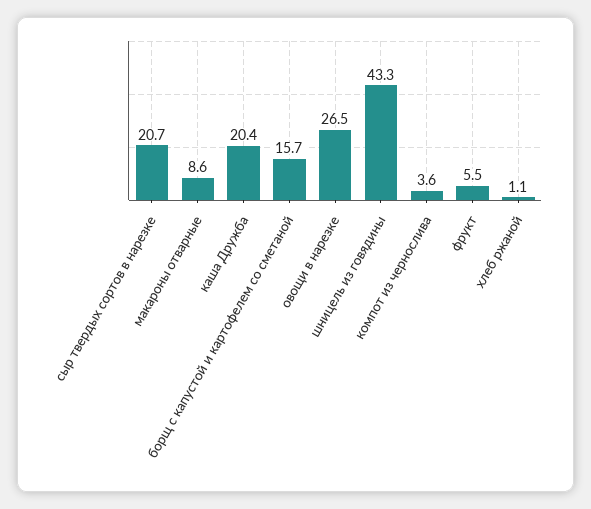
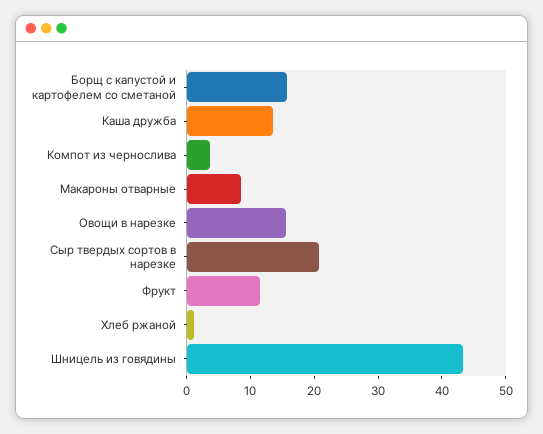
  {
    "сыр твердых сортов в нарезке": 20.7,
    "макароны отварные": 8.6,
-   "каша Дружба": 20.4,
+   "каша Дружба": 14,
    "борщ с капустой и картофелем со сметаной": 15.7,
-   "овощи в нарезке": 26.5,
+   "овощи в нарезке": 16,
    "шницель из говядины": 43.3,
    "компот из чернослива": 3.6,
-   "фрукт": 5.5,
+   "фрукт": 12,
    "хлеб ржаной": 1.1
  }

